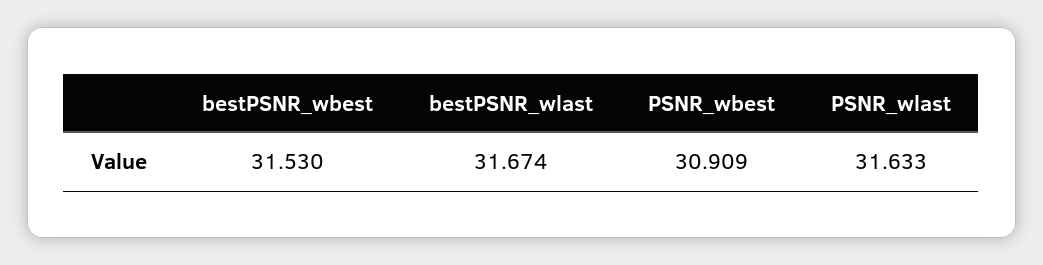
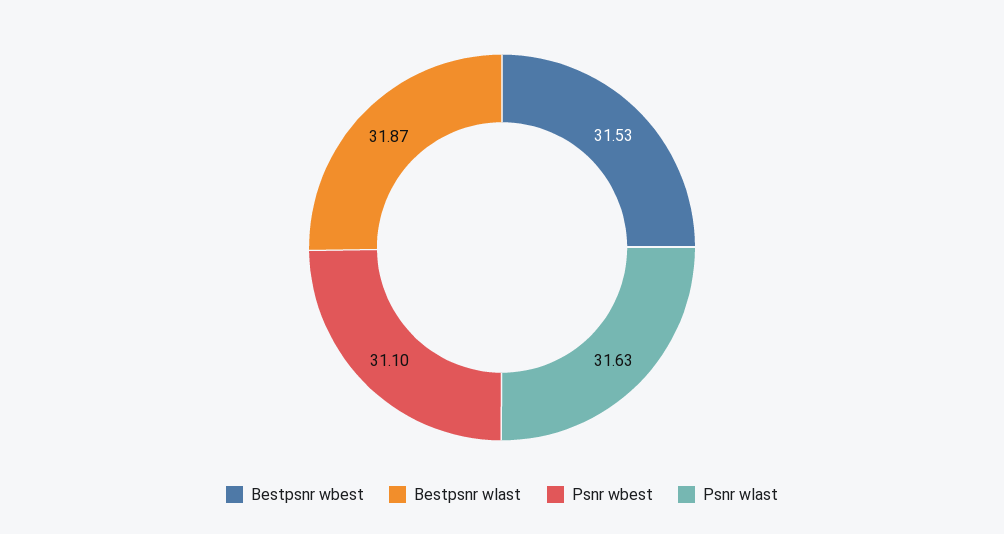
  {
    "bestPSNR_wbest": 31.53,
-   "bestPSNR_wlast": 31.674,
+   "bestPSNR_wlast": 31.87,
-   "PSNR_wbest": 30.909,
+   "PSNR_wbest": 31.1,
    "PSNR_wlast": 31.633
  }

